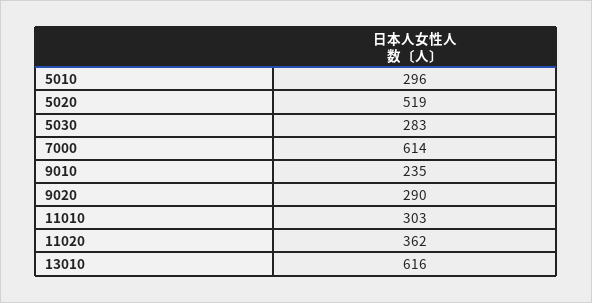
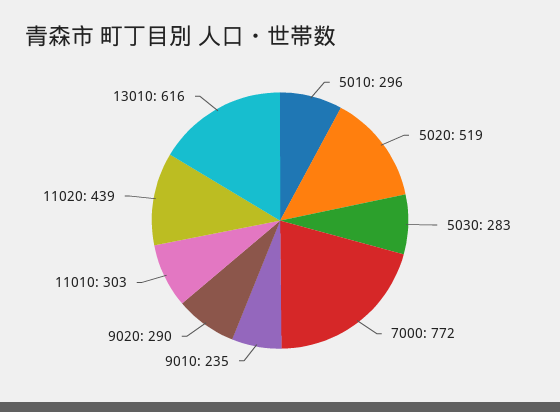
  {
    "5010": 296,
    "5020": 519,
    "5030": 283,
-   "7000": 614,
+   "7000": 772,
    "9010": 235,
    "9020": 290,
    "11010": 303,
-   "11020": 362,
+   "11020": 439,
    "13010": 616
  }

